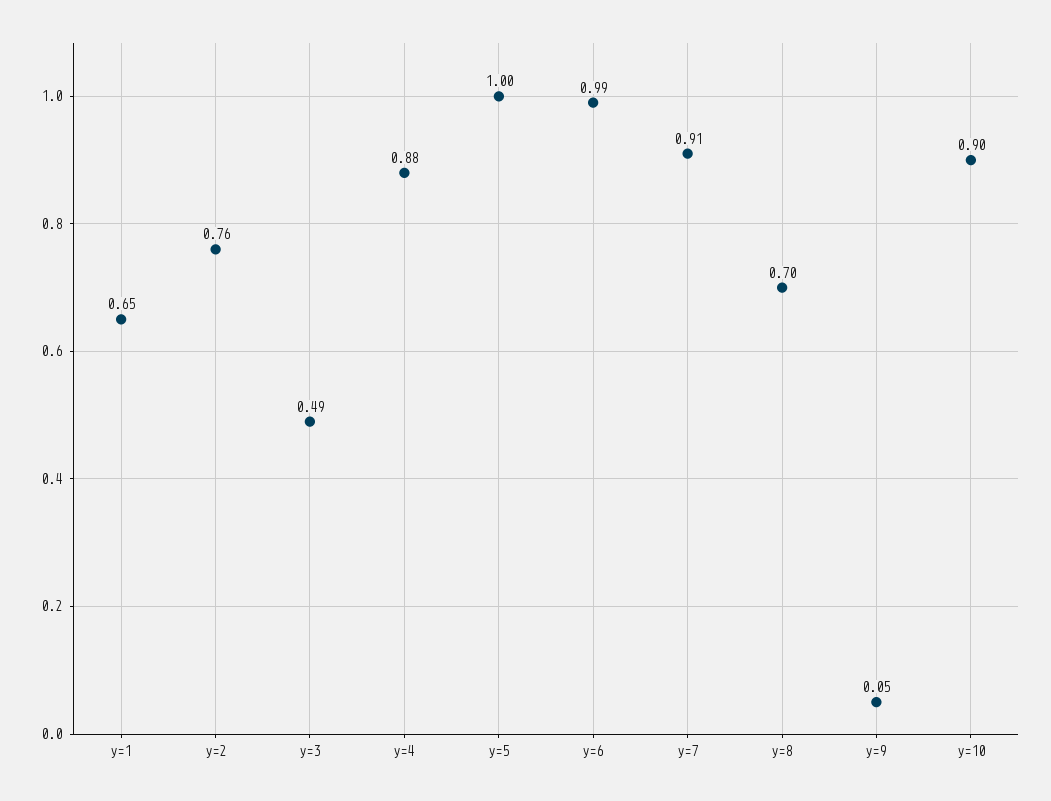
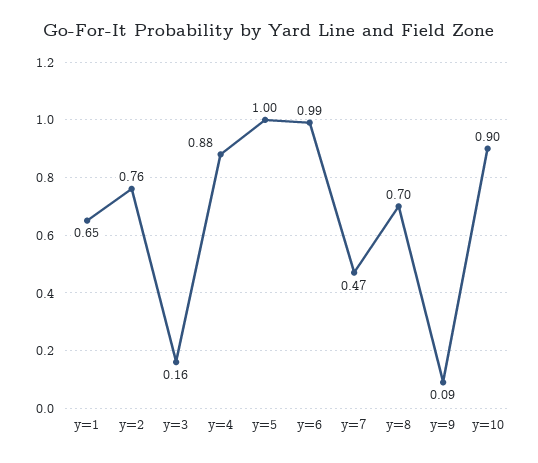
  {
    "y=1": 0.65,
    "y=2": 0.76,
-   "y=3": 0.49,
+   "y=3": 0.16,
    "y=4": 0.88,
    "y=5": 1,
    "y=6": 0.99,
-   "y=7": 0.91,
+   "y=7": 0.47,
    "y=8": 0.7,
-   "y=9": 0.05,
+   "y=9": 0.09,
    "y=10": 0.9
  }

